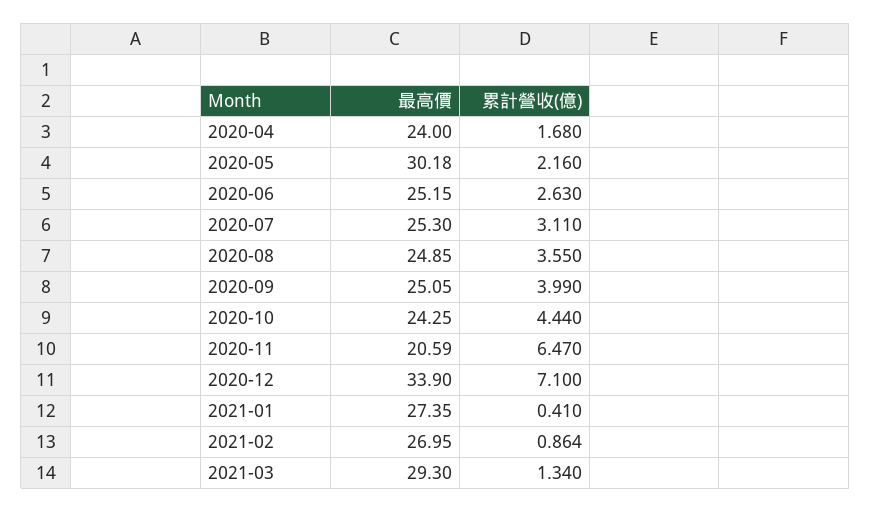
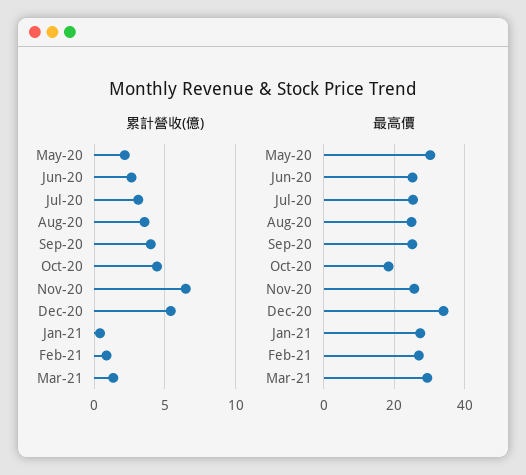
  {
    "最高價": {
-     "2020-04": 24,
      "2020-05": 30.18,
      "2020-06": 25.15,
      "2020-07": 25.3,
      "2020-08": 24.85,
      "2020-09": 25.05,
-     "2020-10": 24.25,
+     "2020-10": 18,
-     "2020-11": 20.59,
+     "2020-11": 26,
      "2020-12": 33.9,
      "2021-01": 27.35,
      "2021-02": 26.95,
      "2021-03": 29.3
    },
    "累計營收(億)": {
-     "2020-04": 1.68,
      "2020-05": 2.16,
      "2020-06": 2.63,
      "2020-07": 3.11,
      "2020-08": 3.55,
      "2020-09": 3.99,
      "2020-10": 4.44,
      "2020-11": 6.47,
-     "2020-12": 7.1,
+     "2020-12": 5.5,
      "2021-01": 0.41,
      "2021-02": 0.864,
      "2021-03": 1.34
    }
  }

